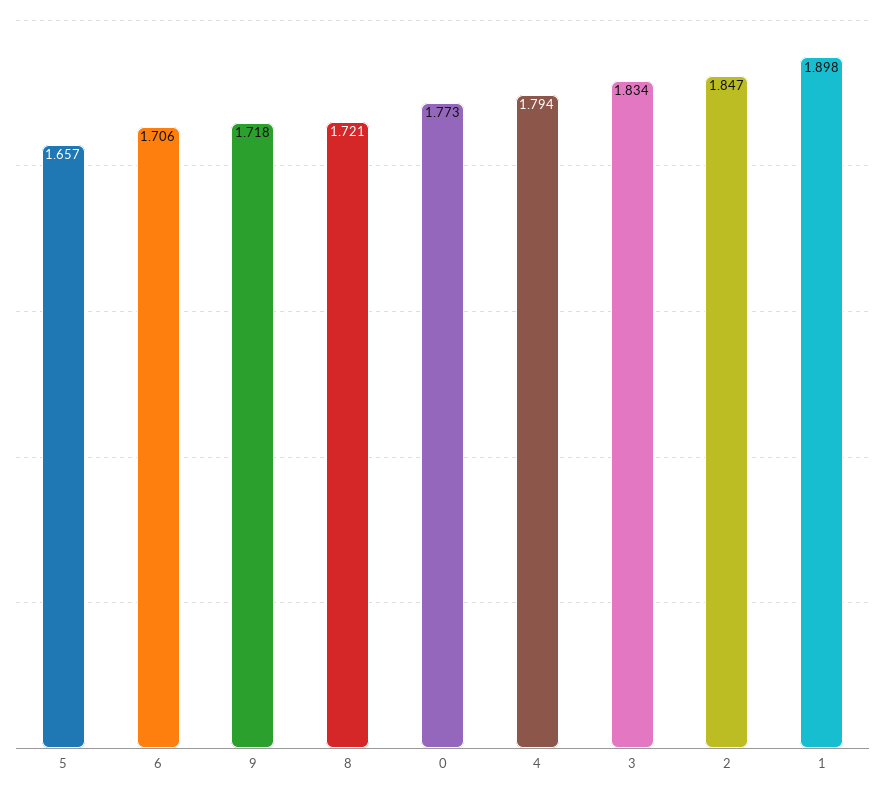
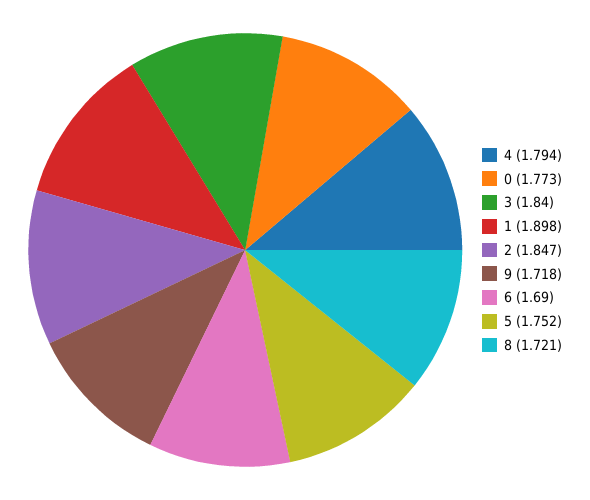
  {
-   "5": 1.657,
+   "5": 1.752,
-   "6": 1.706,
+   "6": 1.69,
    "9": 1.718,
    "8": 1.721,
    "0": 1.773,
    "4": 1.794,
-   "3": 1.834,
+   "3": 1.84,
    "2": 1.847,
    "1": 1.898
  }

